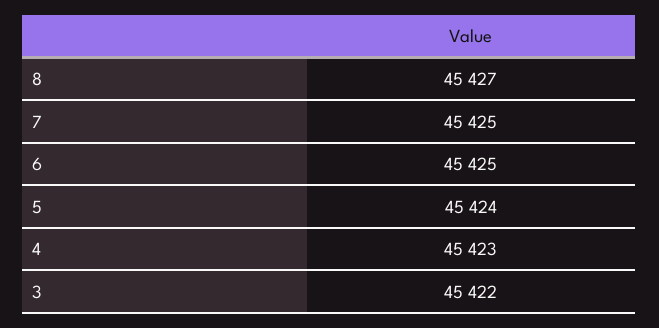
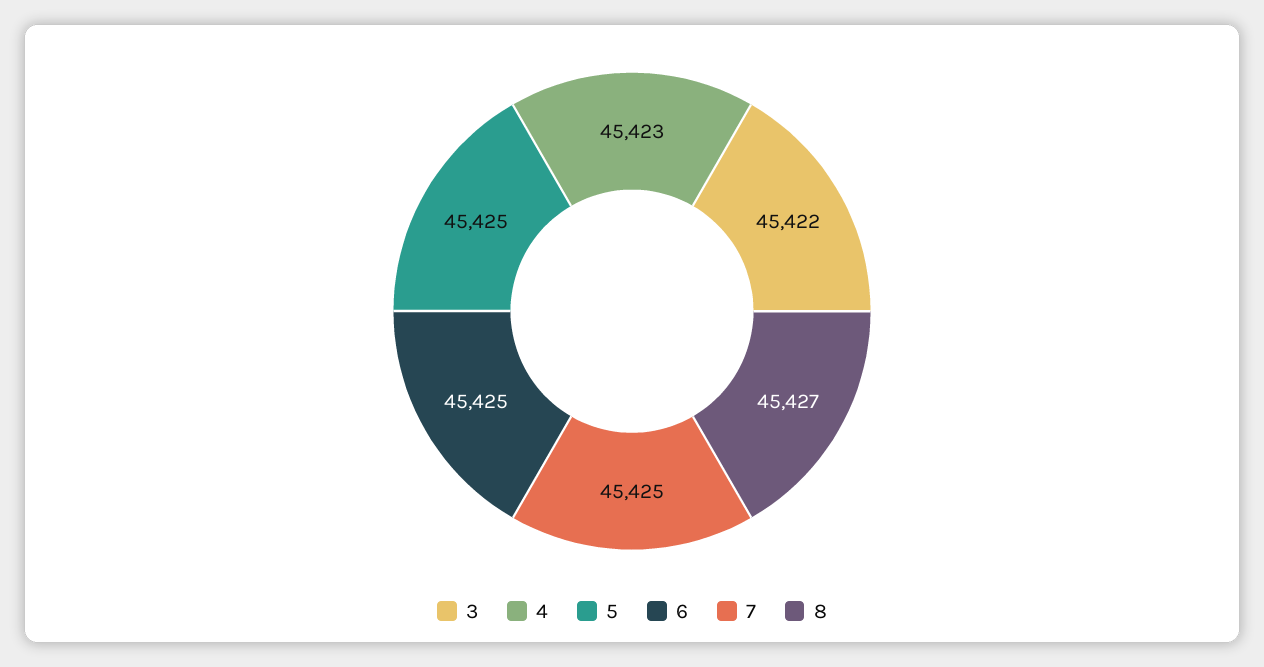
  {
    "8": 45427,
    "7": 45425,
    "6": 45425,
-   "5": 45424,
+   "5": 45425,
    "4": 45423,
    "3": 45422
  }

